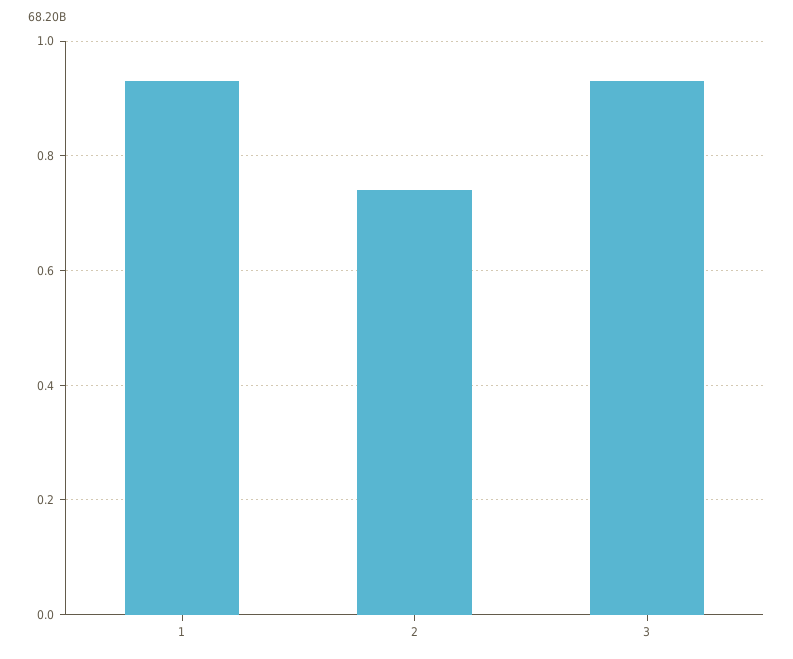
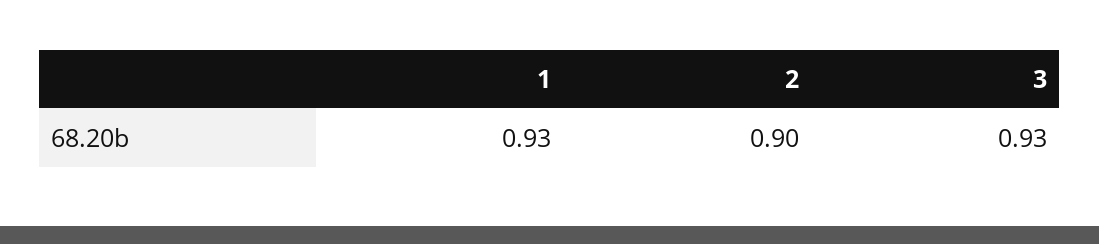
  {
    "1": 0.93,
-   "2": 0.75,
+   "2": 0.9,
    "3": 0.93
  }

